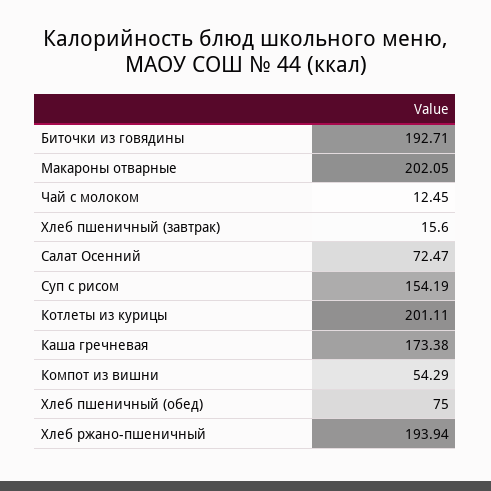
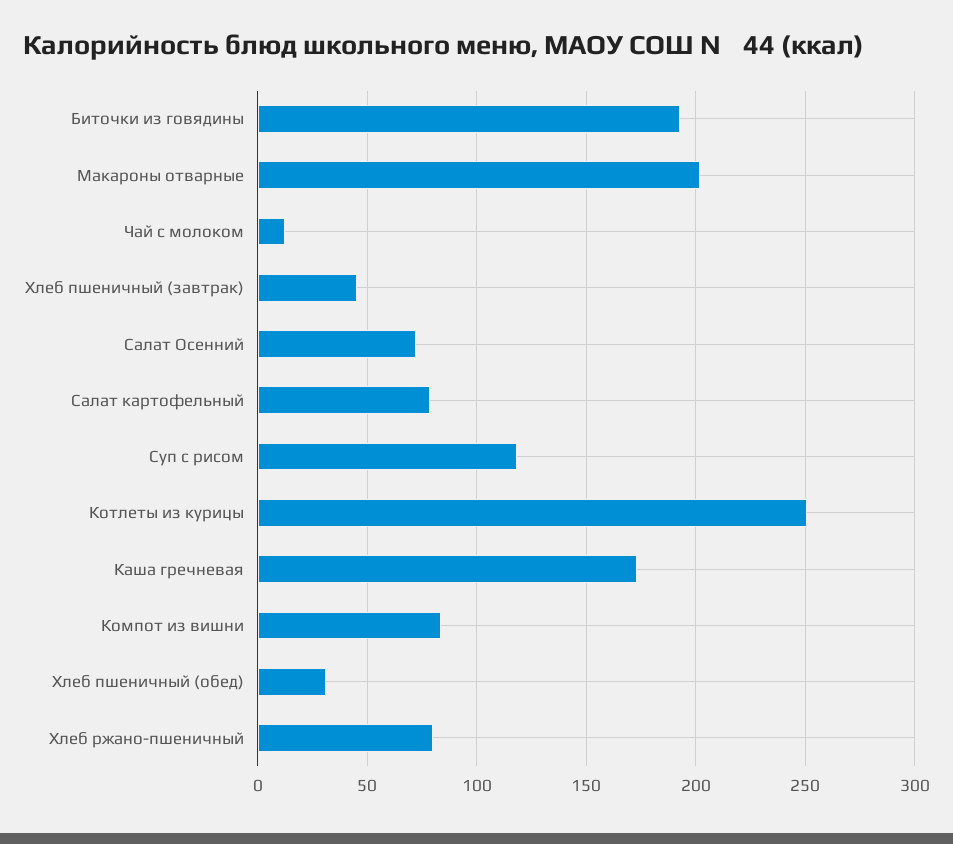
  {
    "Биточки из говядины": 192.71,
    "Макароны отварные": 202.05,
    "Чай с молоком": 12.45,
-   "Хлеб пшеничный (завтрак)": 15.6,
+   "Хлеб пшеничный (завтрак)": 45,
    "Салат Осенний": 72.47,
-   "Суп с рисом": 154.19,
+   "Суп с рисом": 120,
-   "Котлеты из курицы": 201.11,
+   "Котлеты из курицы": 250,
    "Каша гречневая": 173.38,
-   "Компот из вишни": 54.29,
+   "Компот из вишни": 85,
-   "Хлеб пшеничный (обед)": 75,
+   "Хлеб пшеничный (обед)": 30,
-   "Хлеб ржано-пшеничный": 193.94
+   "Хлеб ржано-пшеничный": 80,
+   "Салат картофельный": 80
  }

